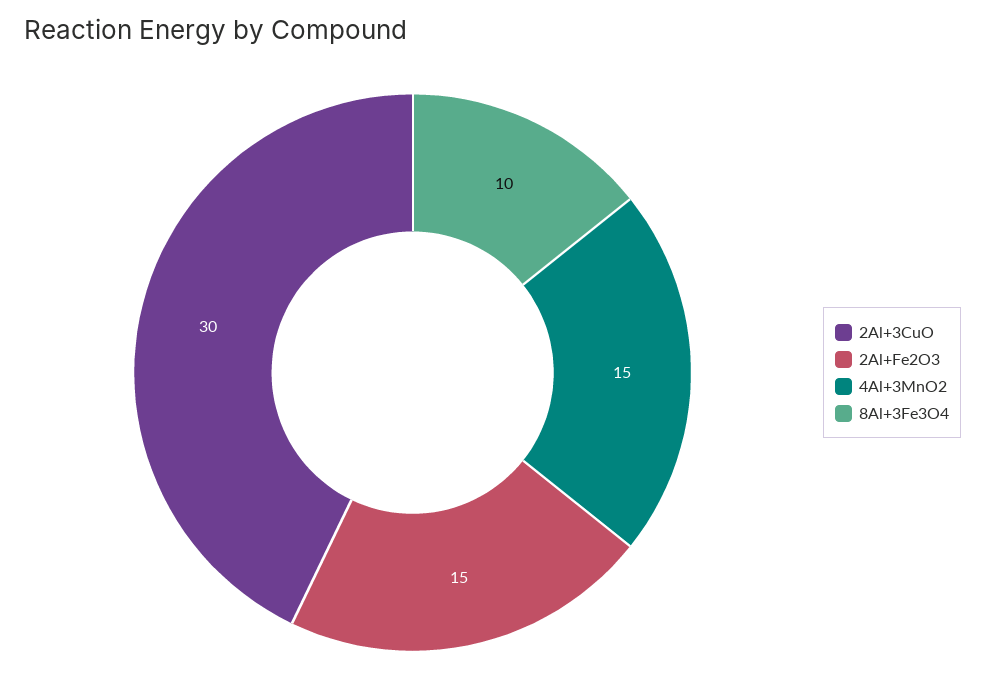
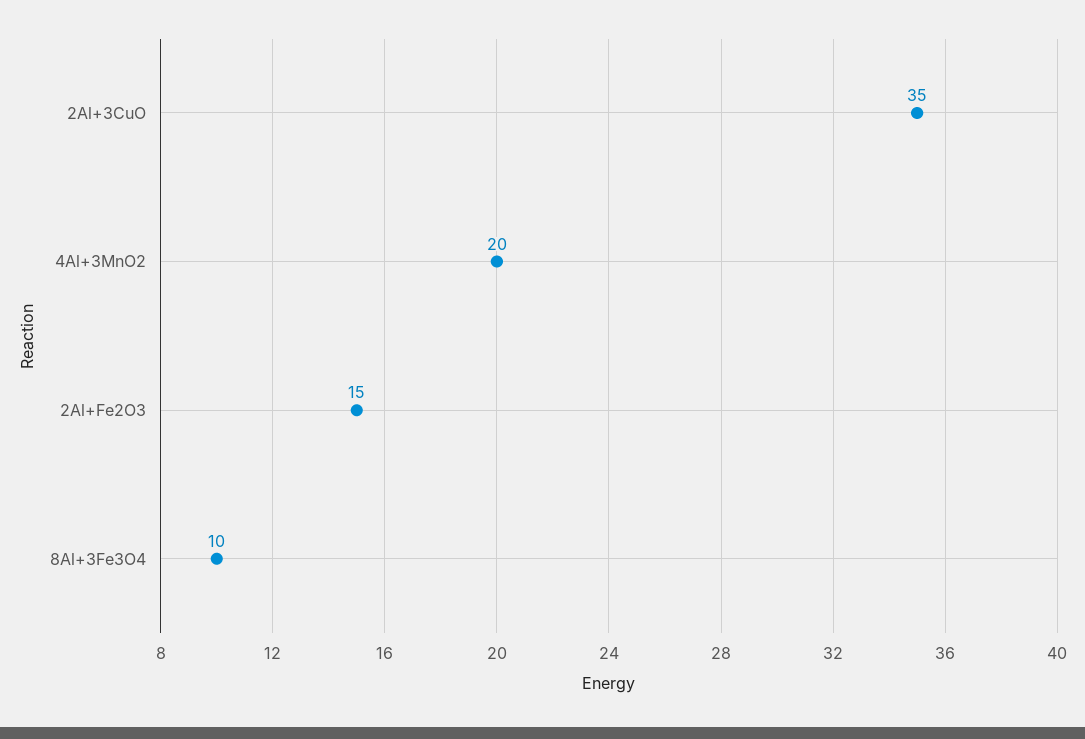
  {
-   "2Al+3CuO": 30,
+   "2Al+3CuO": 35,
    "2Al+Fe2O3": 15,
-   "4Al+3MnO2": 15,
+   "4Al+3MnO2": 20,
    "8Al+3Fe3O4": 10
  }

